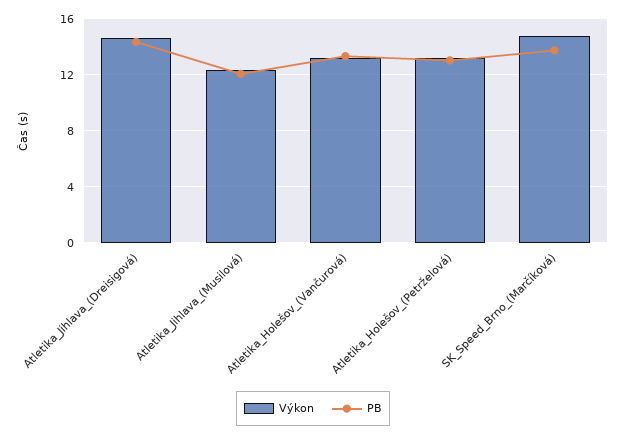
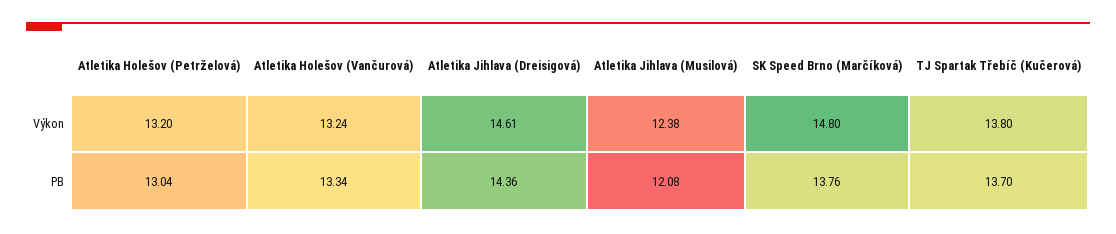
  {
    "Výkon": {
      "Atletika_Jihlava_(Dreisigová)": 14.61,
      "Atletika_Jihlava_(Musilová)": 12.38,
      "Atletika_Holešov_(Vančurová)": 13.24,
      "Atletika_Holešov_(Petrželová)": 13.2,
-     "SK_Speed_Brno_(Marčíková)": 14.8
+     "SK_Speed_Brno_(Marčíková)": 14.8,
+     "TJ Spartak Třebíč (Kučerová)": 13.8
    },
    "PB": {
      "Atletika_Jihlava_(Dreisigová)": 14.36,
      "Atletika_Jihlava_(Musilová)": 12.08,
      "Atletika_Holešov_(Vančurová)": 13.34,
      "Atletika_Holešov_(Petrželová)": 13.04,
-     "SK_Speed_Brno_(Marčíková)": 13.76
+     "SK_Speed_Brno_(Marčíková)": 13.76,
+     "TJ Spartak Třebíč (Kučerová)": 13.7
    }
  }

